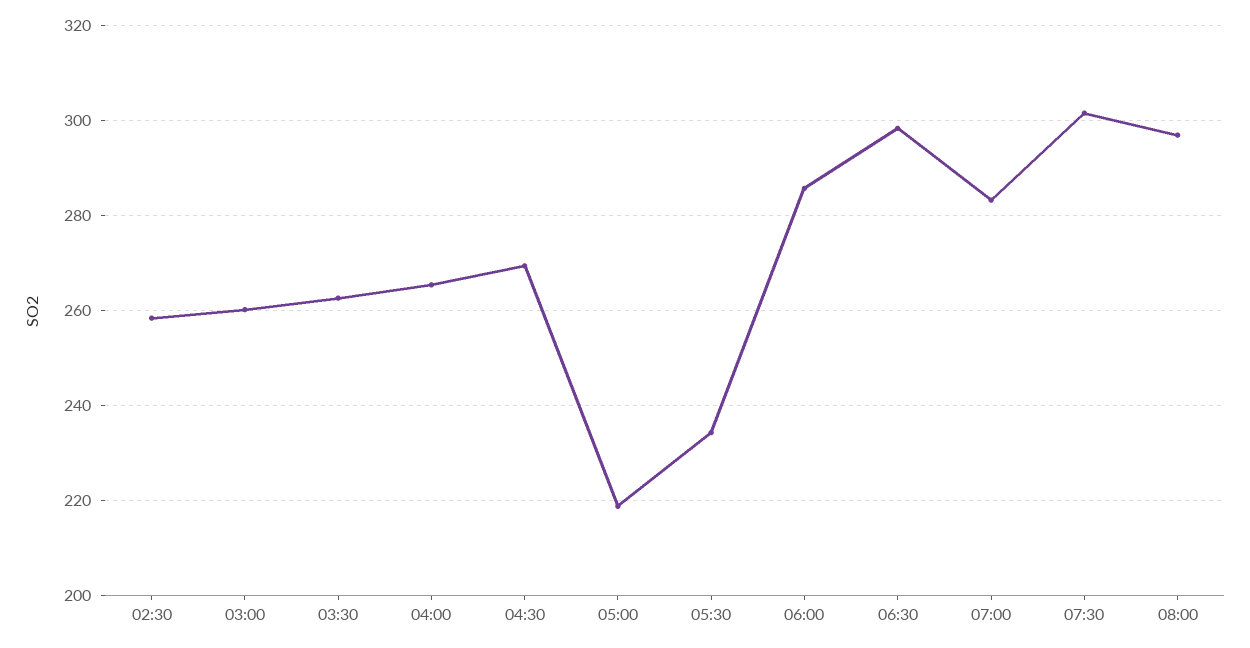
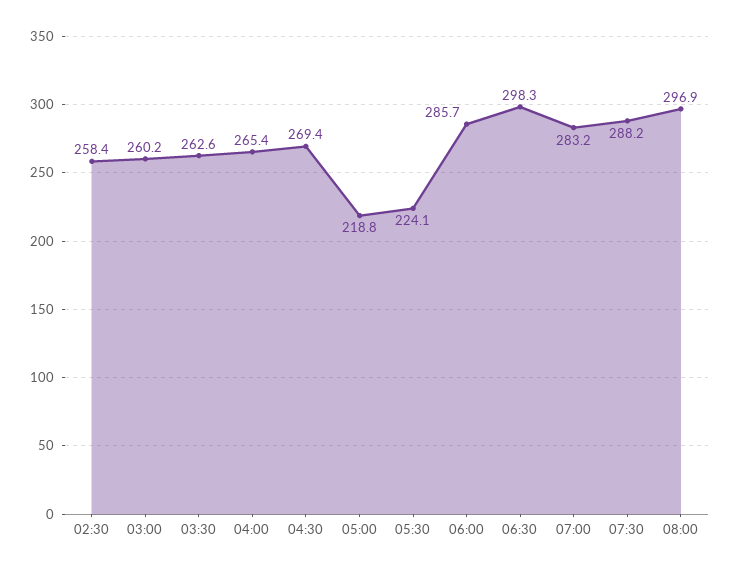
  {
    "02:30": 258.4,
    "03:00": 260.2,
    "03:30": 262.6,
    "04:00": 265.4,
    "04:30": 269.4,
    "05:00": 218.8,
-   "05:30": 234,
+   "05:30": 224.1,
    "06:00": 285.7,
    "06:30": 298.3,
    "07:00": 283.2,
-   "07:30": 302,
+   "07:30": 288.2,
    "08:00": 296.9
  }

